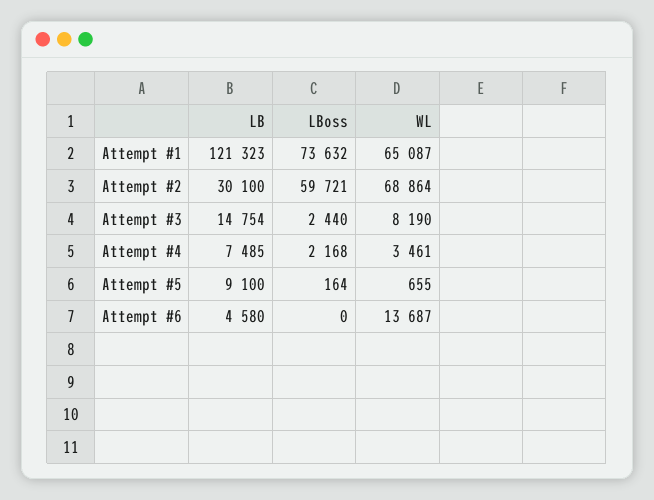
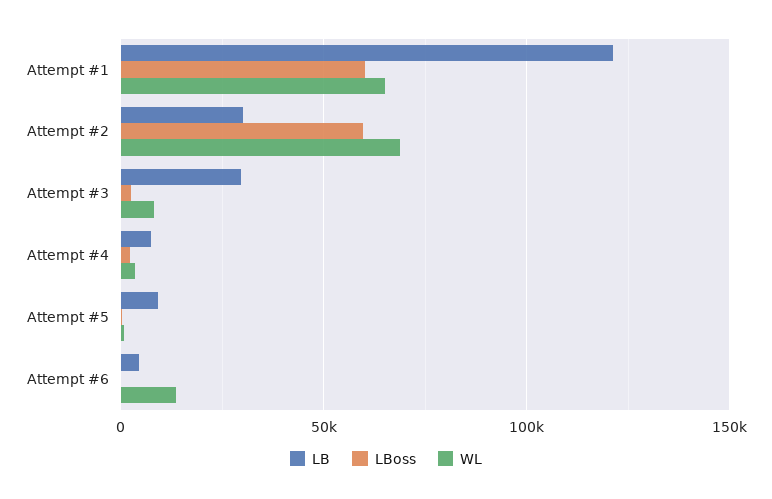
  {
    "LB": {
      "Attempt #1": 121323,
      "Attempt #2": 30100,
-     "Attempt #3": 14754,
+     "Attempt #3": 30000,
      "Attempt #4": 7485,
      "Attempt #5": 9100,
      "Attempt #6": 4580
    },
    "LBoss": {
-     "Attempt #1": 73632,
+     "Attempt #1": 60000,
      "Attempt #2": 59721,
      "Attempt #3": 2440,
      "Attempt #4": 2168,
      "Attempt #5": 164,
      "Attempt #6": 0
    },
    "WL": {
      "Attempt #1": 65087,
      "Attempt #2": 68864,
      "Attempt #3": 8190,
      "Attempt #4": 3461,
      "Attempt #5": 655,
      "Attempt #6": 13687
    }
  }

